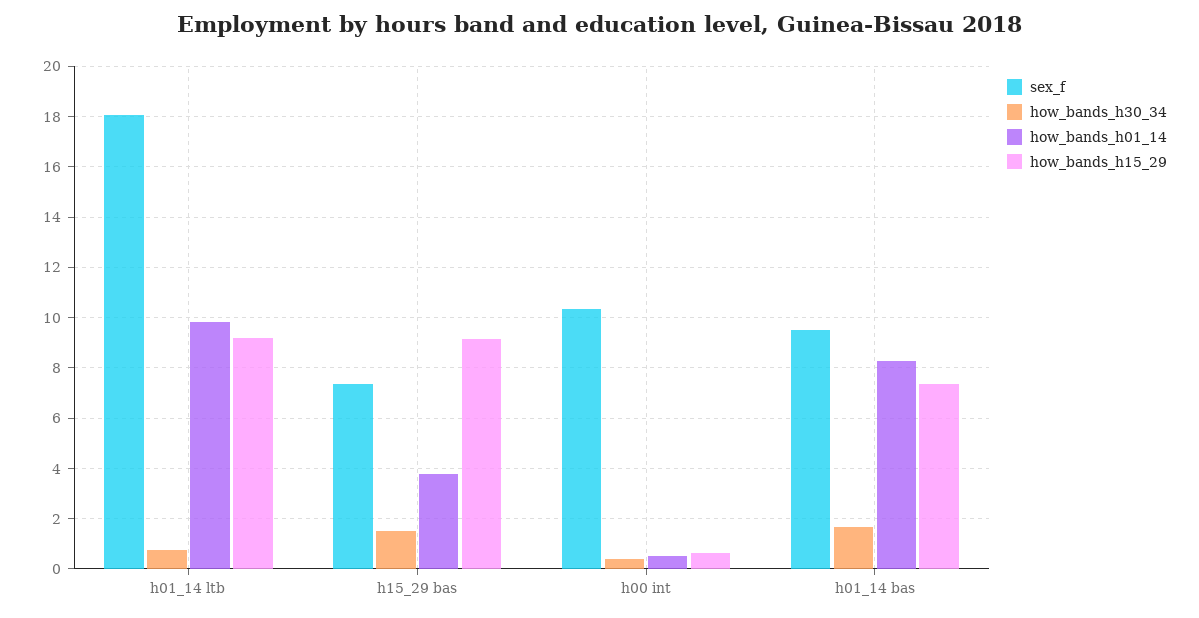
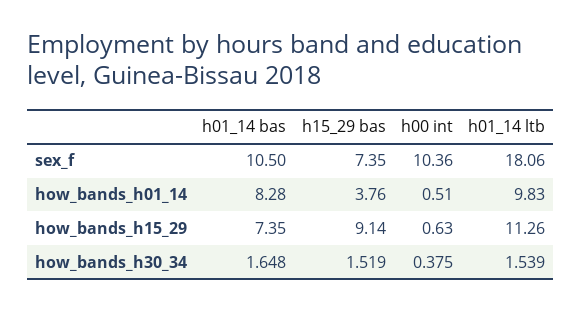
  {
    "sex_f": {
      "h01_14 ltb": 18.06,
      "h15_29 bas": 7.35,
      "h00 int": 10.36,
-     "h01_14 bas": 9.5
+     "h01_14 bas": 10.5
    },
    "how_bands_h30_34": {
-     "h01_14 ltb": 0.75,
+     "h01_14 ltb": 1.539,
      "h15_29 bas": 1.519,
      "h00 int": 0.375,
      "h01_14 bas": 1.648
    },
    "how_bands_h01_14": {
      "h01_14 ltb": 9.83,
      "h15_29 bas": 3.76,
      "h00 int": 0.51,
      "h01_14 bas": 8.28
    },
    "how_bands_h15_29": {
-     "h01_14 ltb": 9.25,
+     "h01_14 ltb": 11.26,
      "h15_29 bas": 9.14,
      "h00 int": 0.63,
      "h01_14 bas": 7.35
    }
  }

